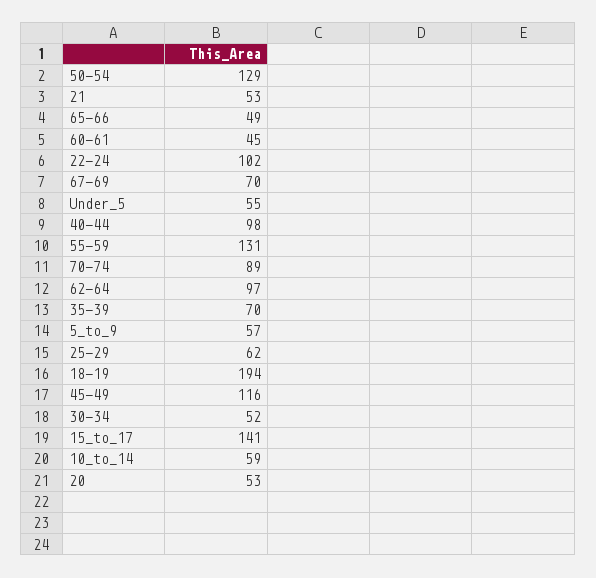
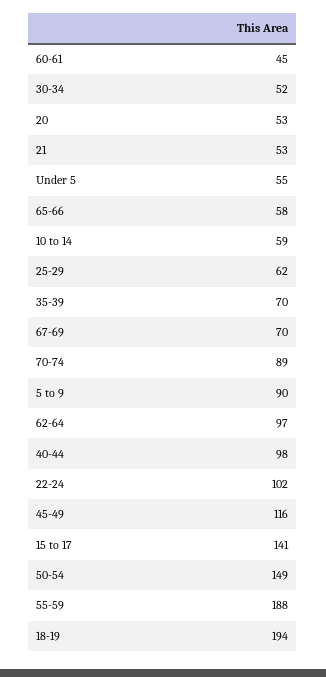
  {
-   "50-54": 129,
+   "50-54": 149,
    "21": 53,
-   "65-66": 49,
+   "65-66": 58,
    "60-61": 45,
    "22-24": 102,
    "67-69": 70,
    "Under_5": 55,
    "40-44": 98,
-   "55-59": 131,
+   "55-59": 188,
    "70-74": 89,
    "62-64": 97,
    "35-39": 70,
-   "5_to_9": 57,
+   "5_to_9": 90,
    "25-29": 62,
    "18-19": 194,
    "45-49": 116,
    "30-34": 52,
    "15_to_17": 141,
    "10_to_14": 59,
    "20": 53
  }

